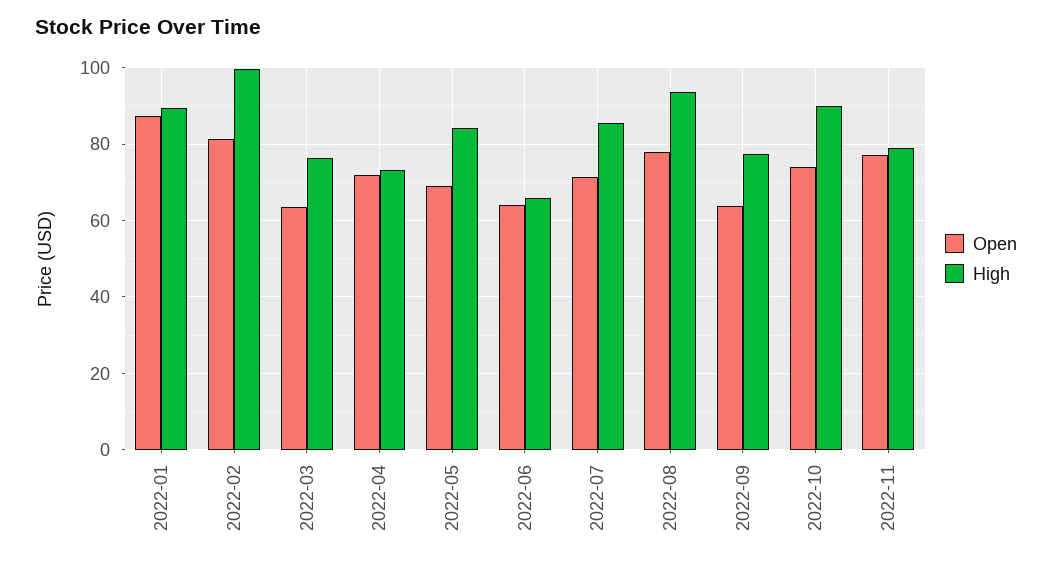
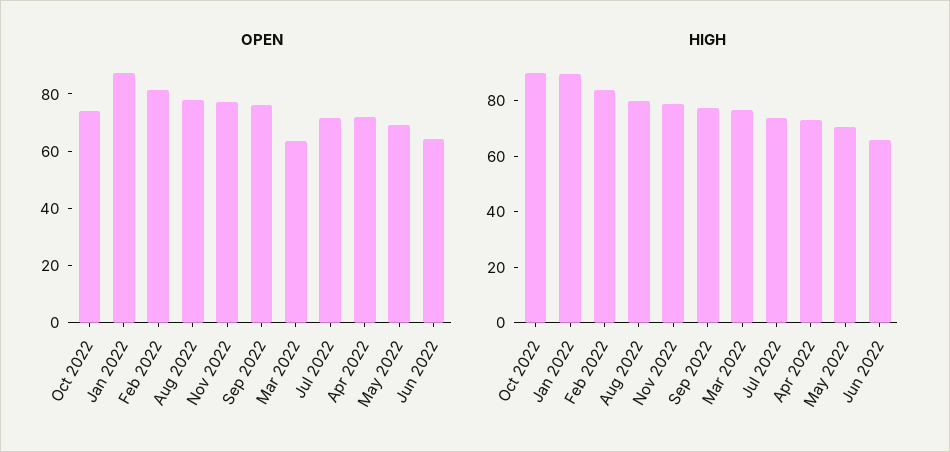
  {
    "Open": {
      "2022-01": 88,
      "2022-02": 82,
      "2022-03": 64,
      "2022-04": 72,
      "2022-05": 70,
      "2022-06": 64,
      "2022-07": 72,
      "2022-08": 78,
-     "2022-09": 64,
+     "2022-09": 75,
      "2022-10": 74,
      "2022-11": 78
    },
    "High": {
      "2022-01": 90,
-     "2022-02": 100,
+     "2022-02": 85,
      "2022-03": 76,
      "2022-04": 74,
-     "2022-05": 84,
+     "2022-05": 70,
      "2022-06": 66,
-     "2022-07": 86,
+     "2022-07": 75,
-     "2022-08": 94,
+     "2022-08": 80,
      "2022-09": 78,
      "2022-10": 90,
      "2022-11": 78
    }
  }

